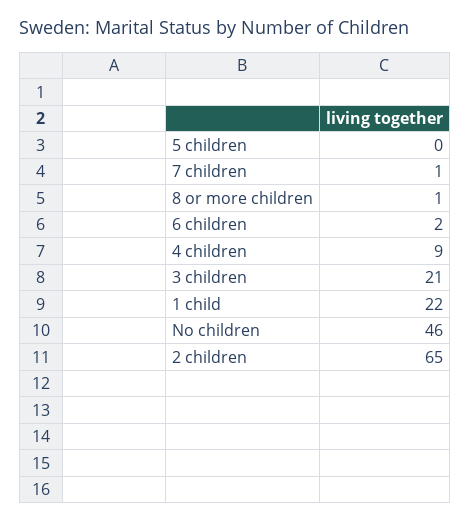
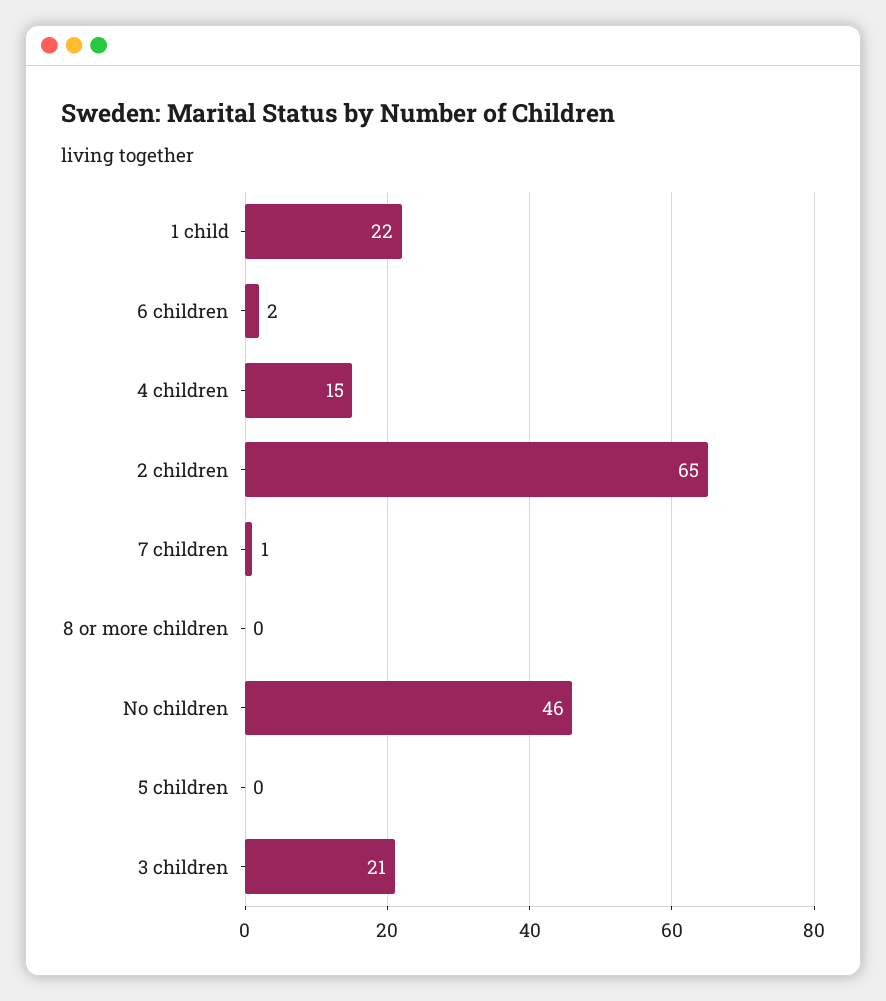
  {
    "5 children": 0,
    "7 children": 1,
-   "8 or more children": 1,
+   "8 or more children": 0,
    "6 children": 2,
-   "4 children": 9,
+   "4 children": 15,
    "3 children": 21,
    "1 child": 22,
    "No children": 46,
    "2 children": 65
  }

